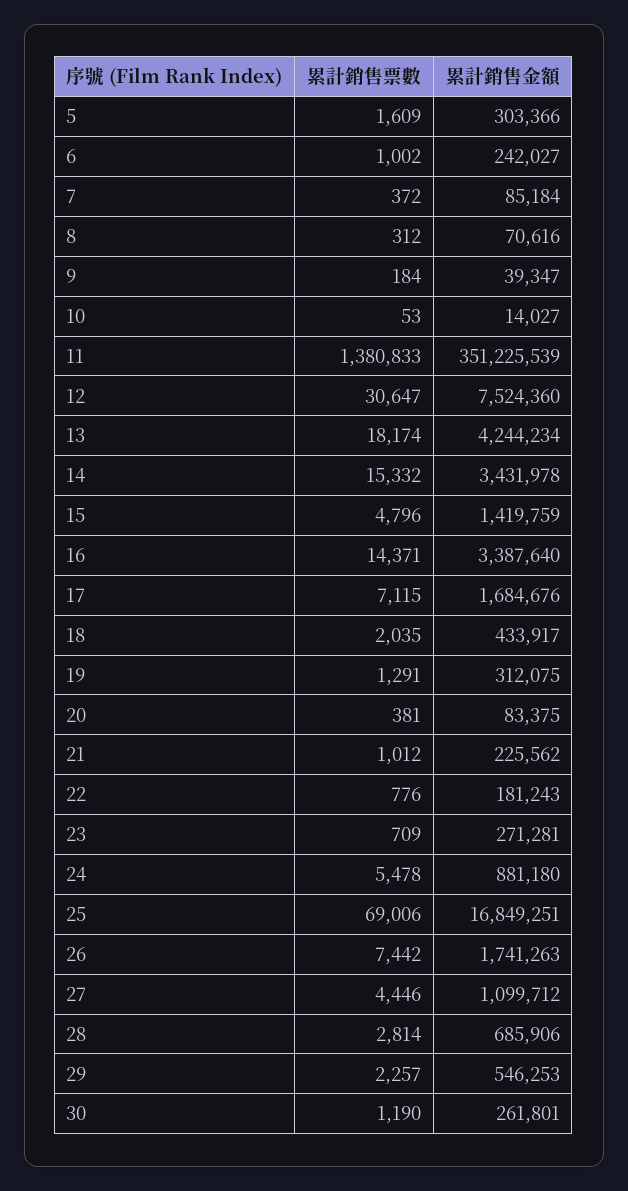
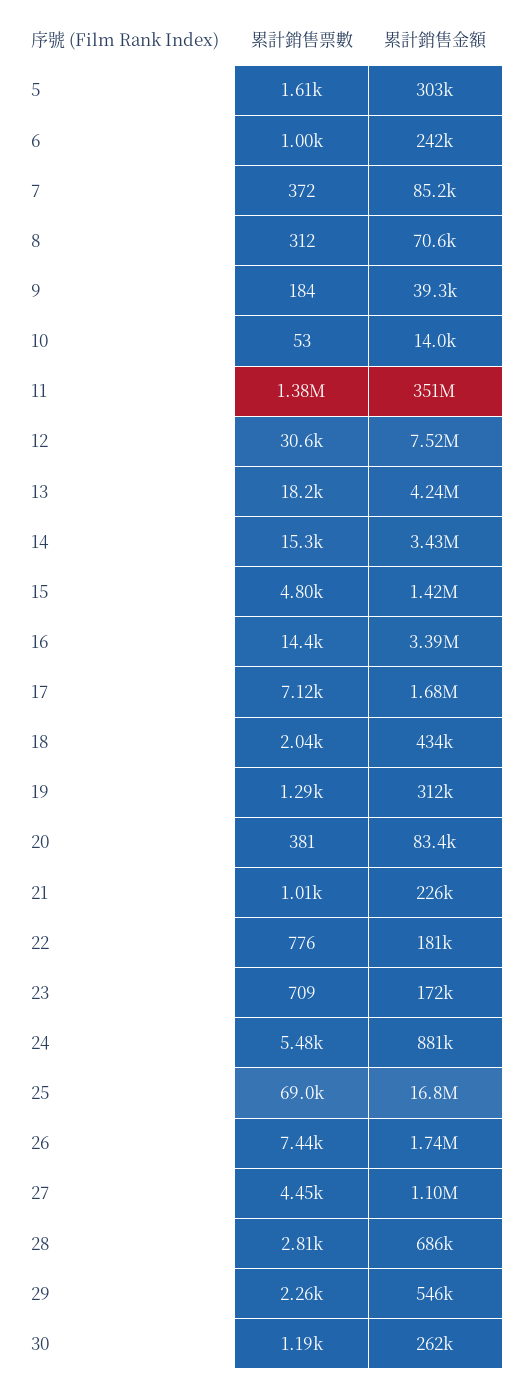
  {
    "累計銷售票數": {
      "5": 1609,
      "6": 1002,
      "7": 372,
      "8": 312,
      "9": 184,
      "10": 53,
      "11": 1380833,
      "12": 30647,
      "13": 18174,
      "14": 15332,
      "15": 4796,
      "16": 14371,
      "17": 7115,
      "18": 2035,
      "19": 1291,
      "20": 381,
      "21": 1012,
      "22": 776,
      "23": 709,
      "24": 5478,
      "25": 69006,
      "26": 7442,
      "27": 4446,
      "28": 2814,
      "29": 2257,
      "30": 1190
    },
    "累計銷售金額": {
      "5": 303366,
      "6": 242027,
      "7": 85184,
      "8": 70616,
      "9": 39347,
      "10": 14027,
      "11": 351225539,
      "12": 7524360,
      "13": 4244234,
      "14": 3431978,
      "15": 1419759,
      "16": 3387640,
      "17": 1684676,
      "18": 433917,
      "19": 312075,
      "20": 83375,
      "21": 225562,
      "22": 181243,
-     "23": 271281,
+     "23": 172000,
      "24": 881180,
      "25": 16849251,
      "26": 1741263,
      "27": 1099712,
      "28": 685906,
      "29": 546253,
      "30": 261801
    }
  }

